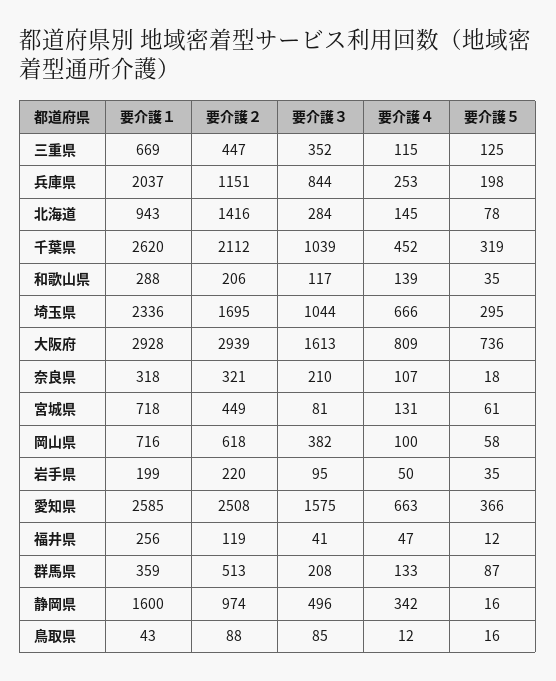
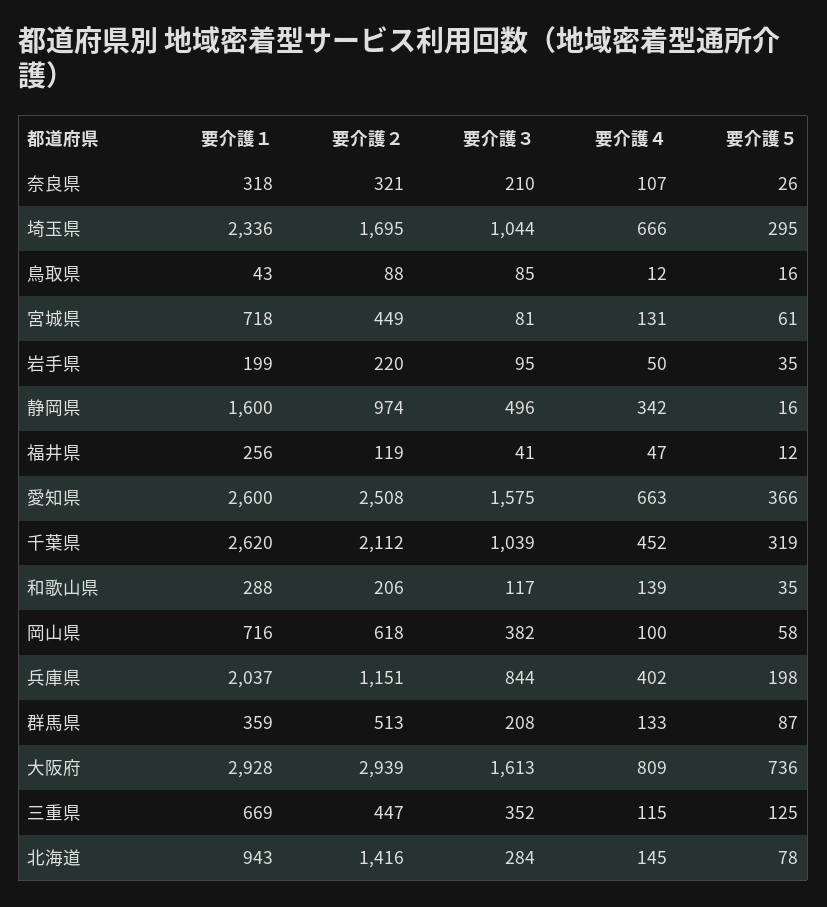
  {
    "要介護１": {
      "三重県": 669,
      "兵庫県": 2037,
      "北海道": 943,
      "千葉県": 2620,
      "和歌山県": 288,
      "埼玉県": 2336,
      "大阪府": 2928,
      "奈良県": 318,
      "宮城県": 718,
      "岡山県": 716,
      "岩手県": 199,
-     "愛知県": 2585,
+     "愛知県": 2600,
      "福井県": 256,
      "群馬県": 359,
      "静岡県": 1600,
      "鳥取県": 43
    },
    "要介護２": {
      "三重県": 447,
      "兵庫県": 1151,
      "北海道": 1416,
      "千葉県": 2112,
      "和歌山県": 206,
      "埼玉県": 1695,
      "大阪府": 2939,
      "奈良県": 321,
      "宮城県": 449,
      "岡山県": 618,
      "岩手県": 220,
      "愛知県": 2508,
      "福井県": 119,
      "群馬県": 513,
      "静岡県": 974,
      "鳥取県": 88
    },
    "要介護３": {
      "三重県": 352,
      "兵庫県": 844,
      "北海道": 284,
      "千葉県": 1039,
      "和歌山県": 117,
      "埼玉県": 1044,
      "大阪府": 1613,
      "奈良県": 210,
      "宮城県": 81,
      "岡山県": 382,
      "岩手県": 95,
      "愛知県": 1575,
      "福井県": 41,
      "群馬県": 208,
      "静岡県": 496,
      "鳥取県": 85
    },
    "要介護４": {
      "三重県": 115,
-     "兵庫県": 253,
+     "兵庫県": 402,
      "北海道": 145,
      "千葉県": 452,
      "和歌山県": 139,
      "埼玉県": 666,
      "大阪府": 809,
      "奈良県": 107,
      "宮城県": 131,
      "岡山県": 100,
      "岩手県": 50,
      "愛知県": 663,
      "福井県": 47,
      "群馬県": 133,
      "静岡県": 342,
      "鳥取県": 12
    },
    "要介護５": {
      "三重県": 125,
      "兵庫県": 198,
      "北海道": 78,
      "千葉県": 319,
      "和歌山県": 35,
      "埼玉県": 295,
      "大阪府": 736,
-     "奈良県": 18,
+     "奈良県": 26,
      "宮城県": 61,
      "岡山県": 58,
      "岩手県": 35,
      "愛知県": 366,
      "福井県": 12,
      "群馬県": 87,
      "静岡県": 16,
      "鳥取県": 16
    }
  }

